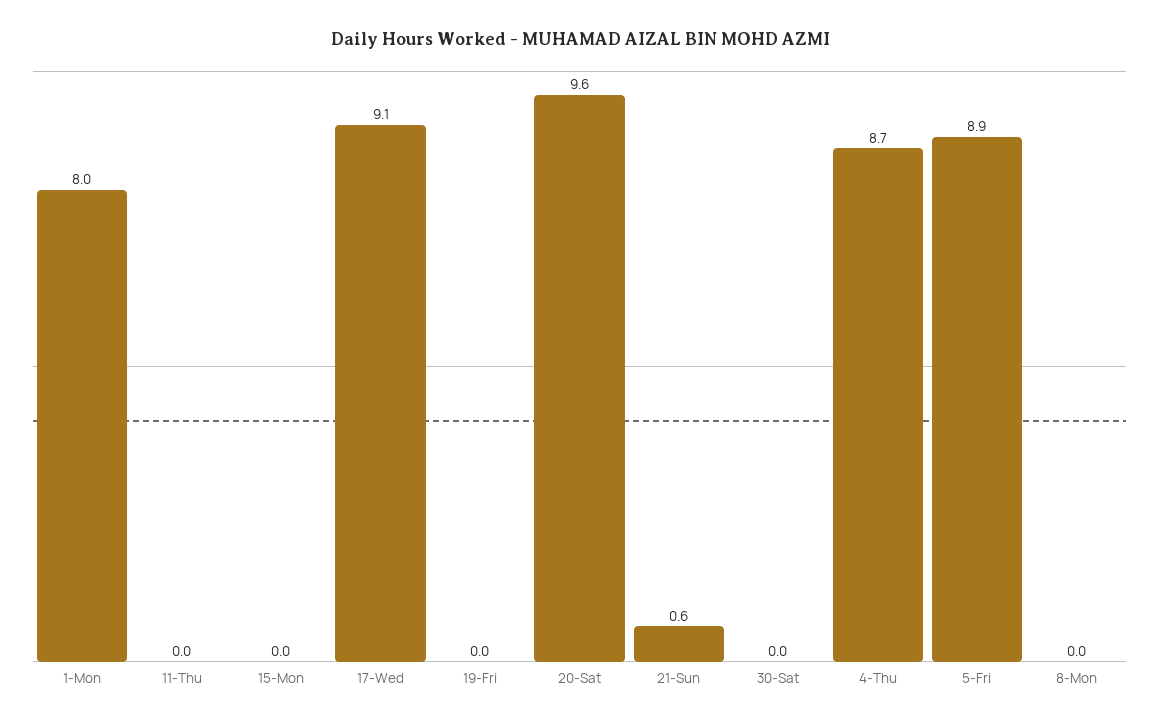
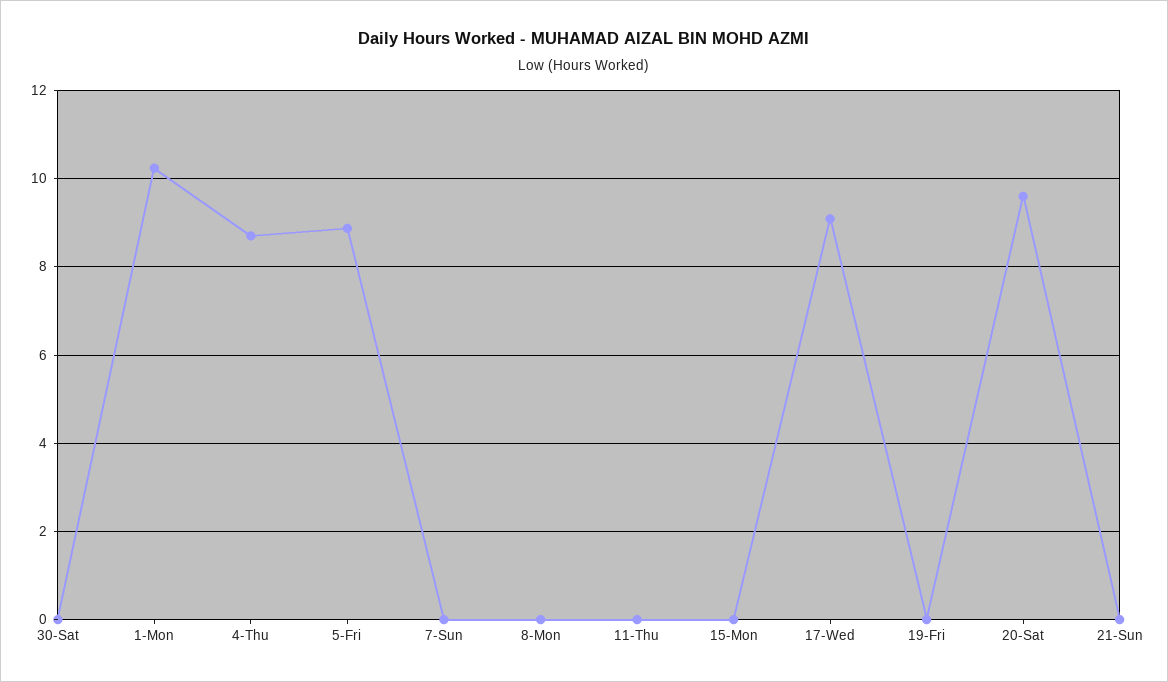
  {
-   "1-Mon": 8,
+   "1-Mon": 10.2,
    "11-Thu": 0,
    "15-Mon": 0,
    "17-Wed": 9.1,
    "19-Fri": 0,
    "20-Sat": 9.6,
-   "21-Sun": 0.6,
+   "21-Sun": 0,
    "30-Sat": 0,
    "4-Thu": 8.7,
    "5-Fri": 8.9,
-   "8-Mon": 0
+   "8-Mon": 0,
+   "7-Sun": 0
  }

